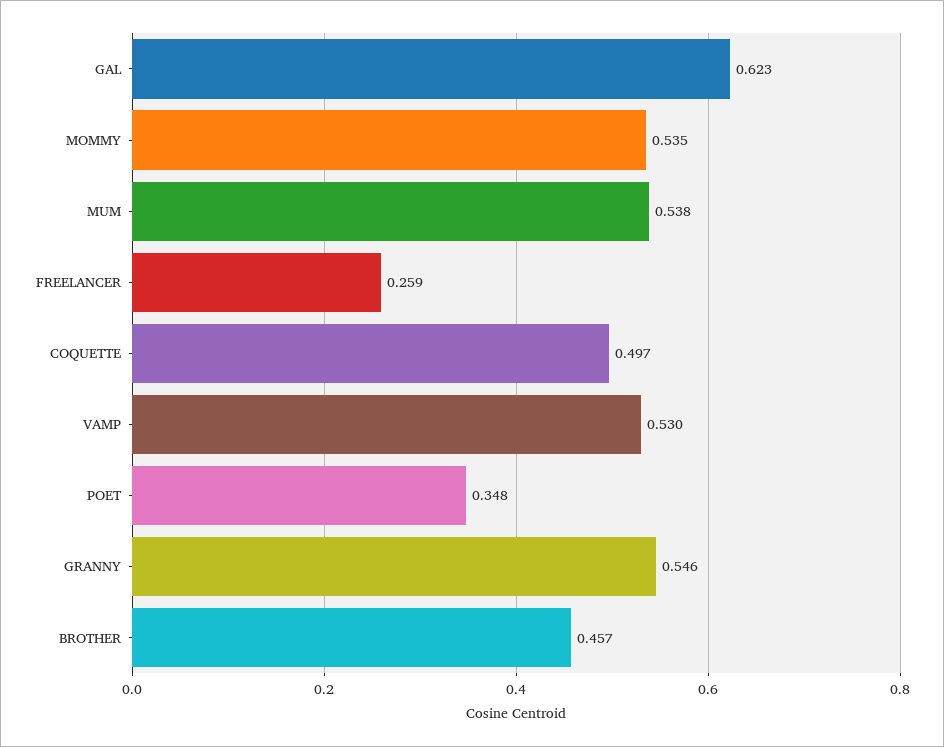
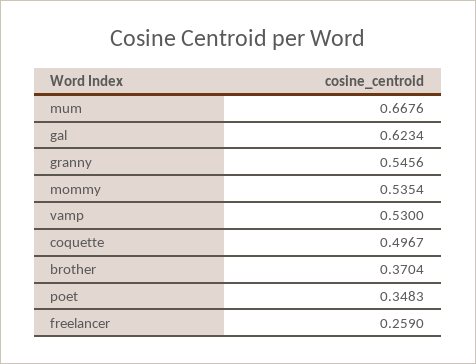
  {
    "GAL": 0.6234,
    "MOMMY": 0.5354,
-   "MUM": 0.538,
+   "MUM": 0.6676,
    "FREELANCER": 0.259,
    "COQUETTE": 0.4967,
    "VAMP": 0.53,
    "POET": 0.3483,
    "GRANNY": 0.5456,
-   "BROTHER": 0.457
+   "BROTHER": 0.3704
  }

